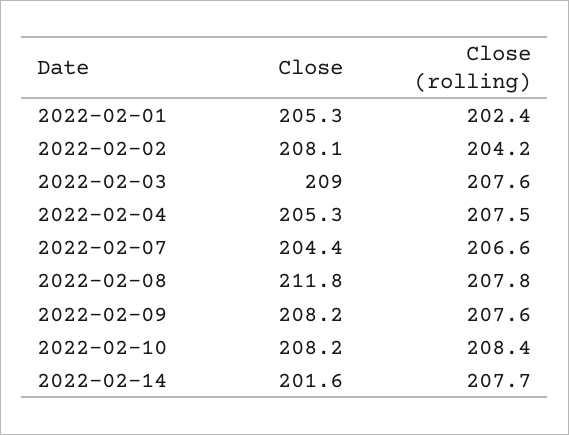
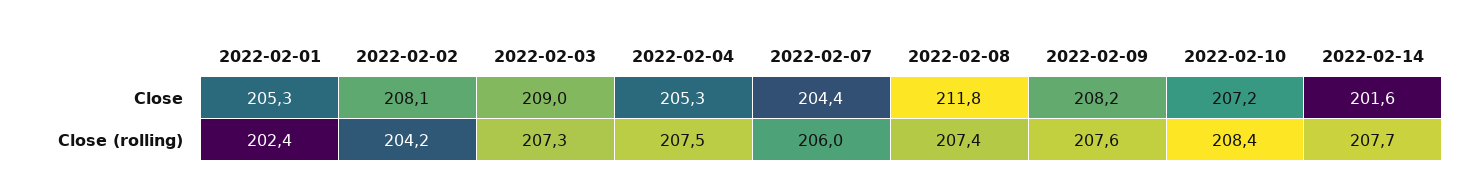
  {
    "Close": {
      "2022-02-01": 205.3,
      "2022-02-02": 208.1,
      "2022-02-03": 209,
      "2022-02-04": 205.3,
      "2022-02-07": 204.4,
      "2022-02-08": 211.8,
      "2022-02-09": 208.2,
-     "2022-02-10": 208.2,
+     "2022-02-10": 207.2,
      "2022-02-14": 201.6
    },
    "Close (rolling)": {
      "2022-02-01": 202.4,
      "2022-02-02": 204.2,
-     "2022-02-03": 207.6,
+     "2022-02-03": 207.3,
      "2022-02-04": 207.5,
-     "2022-02-07": 206.6,
+     "2022-02-07": 206,
-     "2022-02-08": 207.8,
+     "2022-02-08": 207.4,
      "2022-02-09": 207.6,
      "2022-02-10": 208.4,
      "2022-02-14": 207.7
    }
  }

